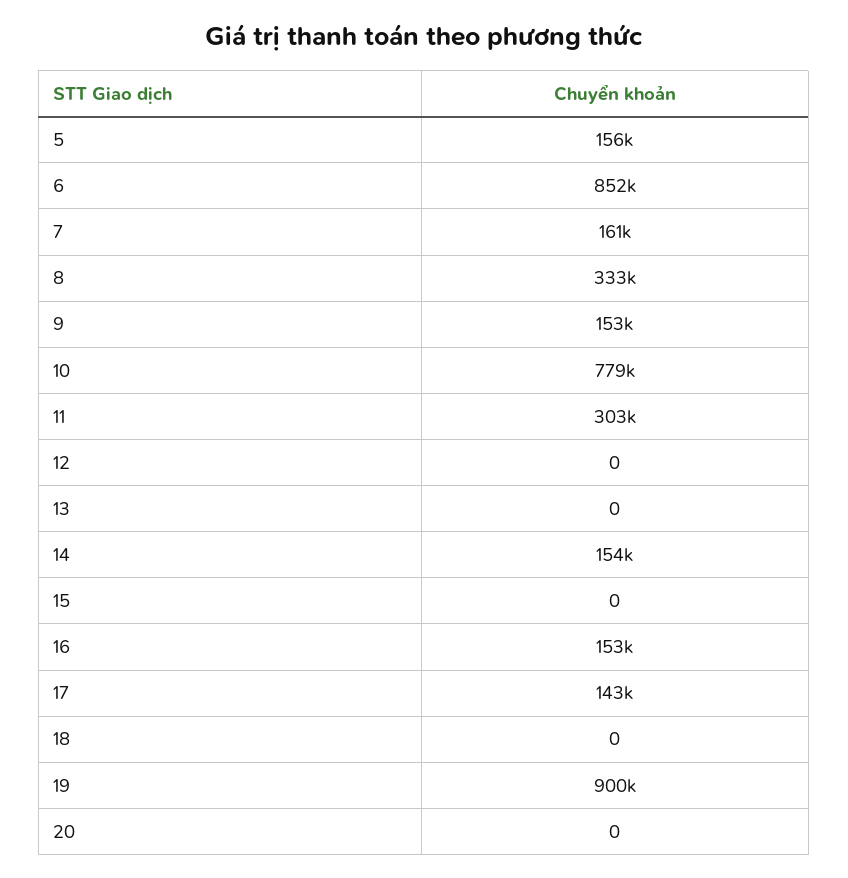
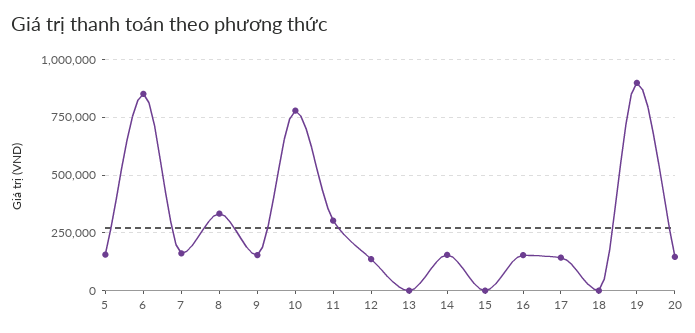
  {
    "5": 156000,
    "6": 852000,
    "7": 161000,
    "8": 333000,
    "9": 153000,
    "10": 779000,
    "11": 303000,
-   "12": 0,
+   "12": 150000,
    "13": 0,
    "14": 154000,
    "15": 0,
    "16": 153000,
    "17": 143000,
    "18": 0,
    "19": 900000,
-   "20": 0
+   "20": 150000
  }

